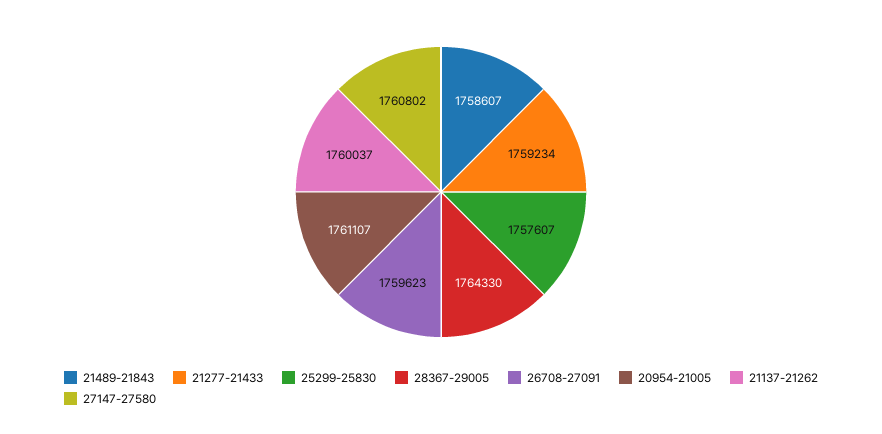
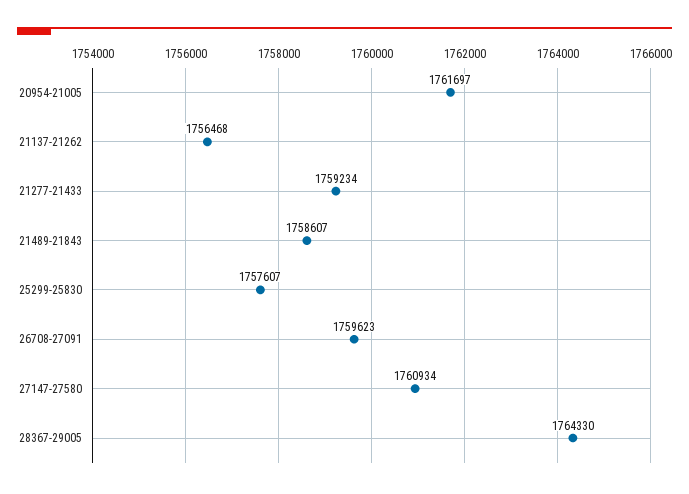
  {
    "21489-21843": 1758607,
    "21277-21433": 1759234,
    "25299-25830": 1757607,
    "28367-29005": 1764330,
    "26708-27091": 1759623,
-   "20954-21005": 1761107,
+   "20954-21005": 1761697,
-   "21137-21262": 1760037,
+   "21137-21262": 1756468,
-   "27147-27580": 1760802
+   "27147-27580": 1760934
  }

